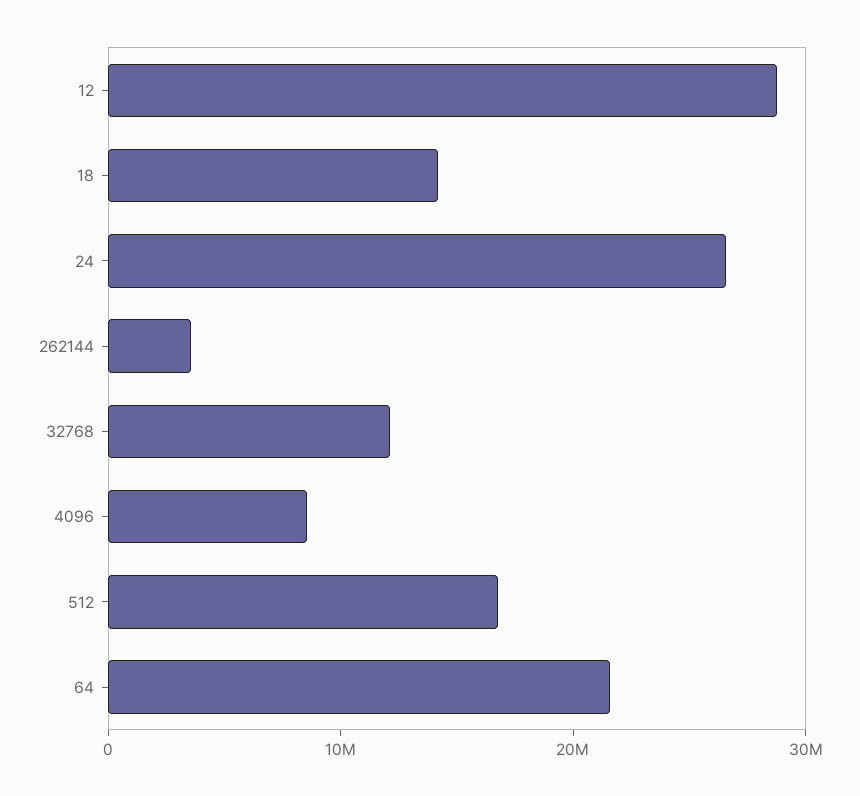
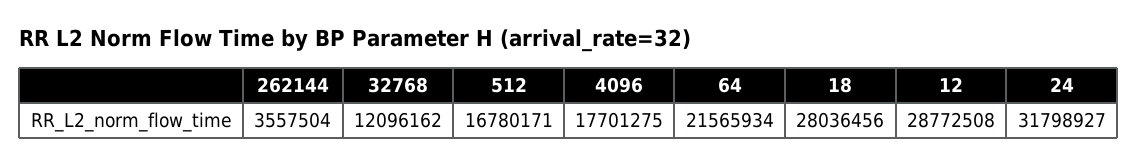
  {
    "12": 28772508,
-   "18": 14000000,
+   "18": 28036456,
-   "24": 26000000,
+   "24": 31798927,
    "262144": 3557504,
    "32768": 12096162,
-   "4096": 8000000,
+   "4096": 17701275,
    "512": 16780171,
    "64": 21565934
  }

